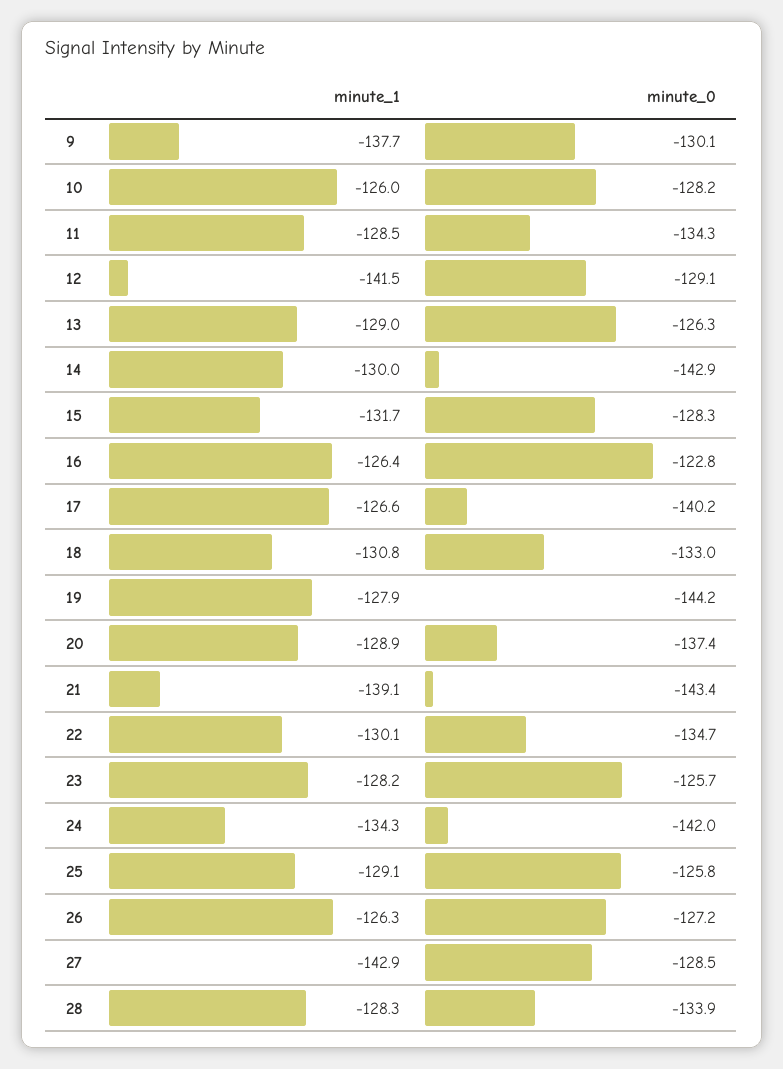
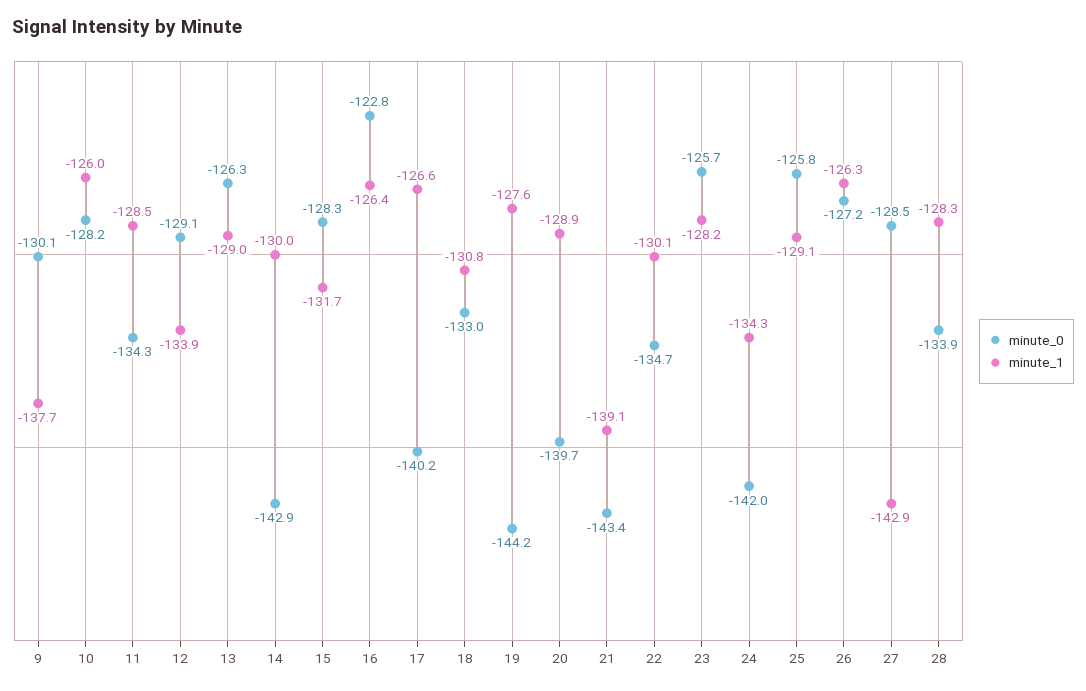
  {
    "minute_1": {
      "9": -137.7,
      "10": -126,
      "11": -128.5,
-     "12": -141.5,
+     "12": -133.9,
      "13": -129,
      "14": -130,
      "15": -131.7,
      "16": -126.4,
      "17": -126.6,
      "18": -130.8,
-     "19": -127.9,
+     "19": -127.6,
      "20": -128.9,
      "21": -139.1,
      "22": -130.1,
      "23": -128.2,
      "24": -134.3,
      "25": -129.1,
      "26": -126.3,
      "27": -142.9,
      "28": -128.3
    },
    "minute_0": {
      "9": -130.1,
      "10": -128.2,
      "11": -134.3,
      "12": -129.1,
      "13": -126.3,
      "14": -142.9,
      "15": -128.3,
      "16": -122.8,
      "17": -140.2,
      "18": -133,
      "19": -144.2,
-     "20": -137.4,
+     "20": -139.7,
      "21": -143.4,
      "22": -134.7,
      "23": -125.7,
      "24": -142,
      "25": -125.8,
      "26": -127.2,
      "27": -128.5,
      "28": -133.9
    }
  }

